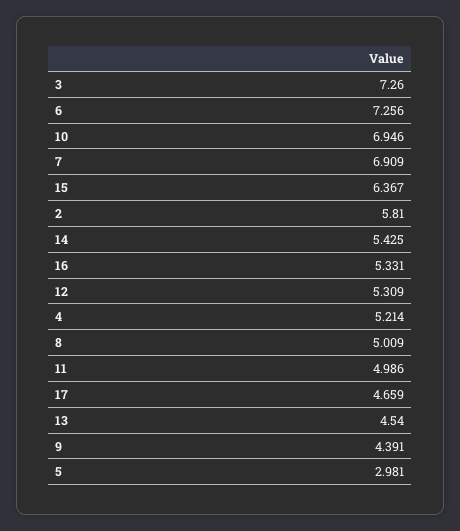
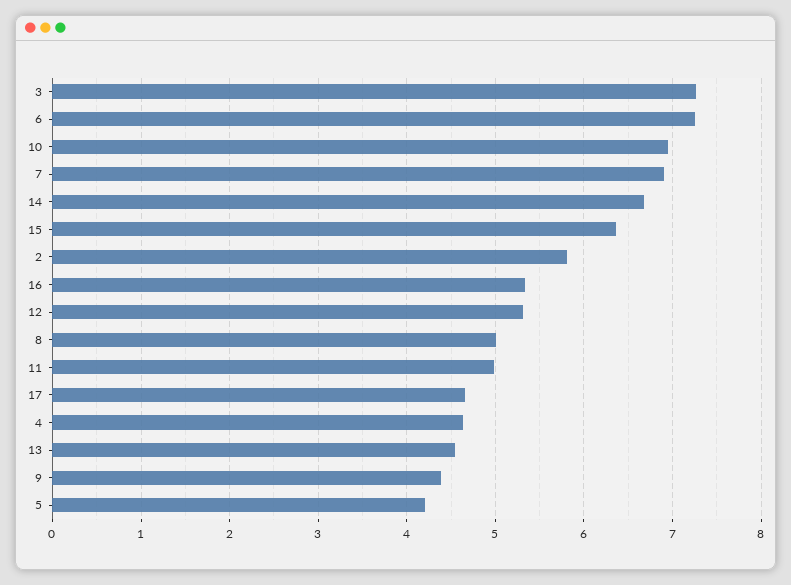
  {
    "3": 7.26,
    "6": 7.256,
    "10": 6.946,
    "7": 6.909,
    "15": 6.367,
    "2": 5.81,
-   "14": 5.425,
+   "14": 6.7,
    "16": 5.331,
    "12": 5.309,
-   "4": 5.214,
+   "4": 4.6,
    "8": 5.009,
    "11": 4.986,
    "17": 4.659,
    "13": 4.54,
    "9": 4.391,
-   "5": 2.981
+   "5": 4.2
  }

